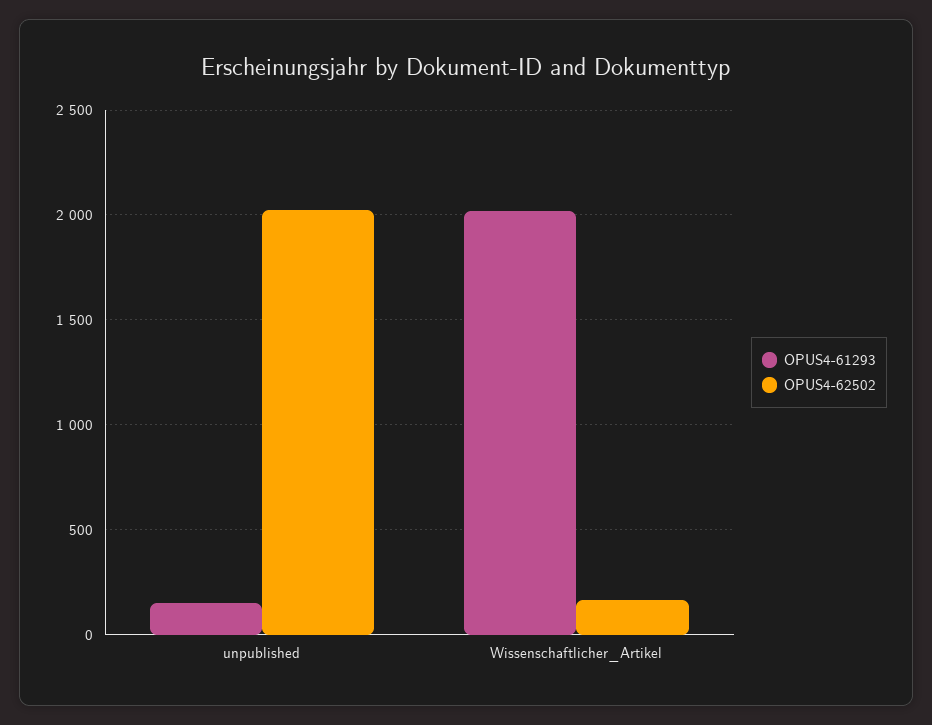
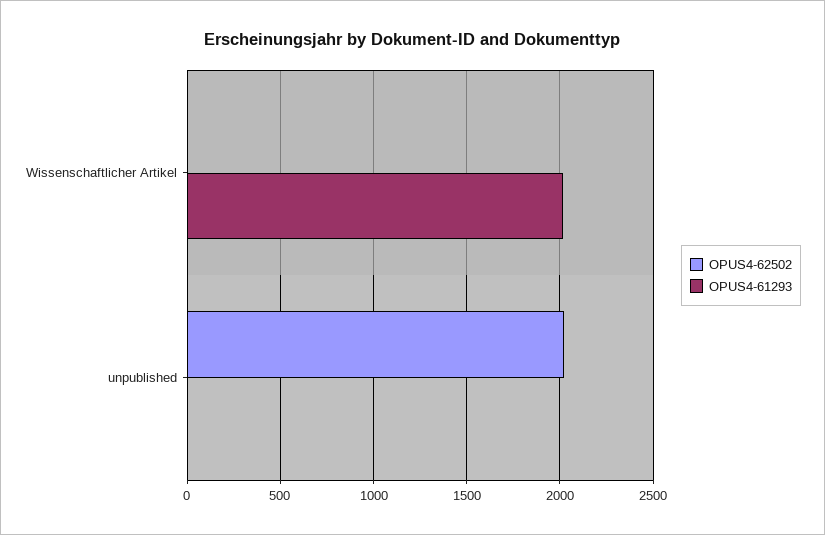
  {
    "OPUS4-61293": {
-     "unpublished": 150,
+     "unpublished": 0,
      "Wissenschaftlicher_Artikel": 2000
    },
    "OPUS4-62502": {
      "unpublished": 2000,
-     "Wissenschaftlicher_Artikel": 150
+     "Wissenschaftlicher_Artikel": 0
    }
  }

